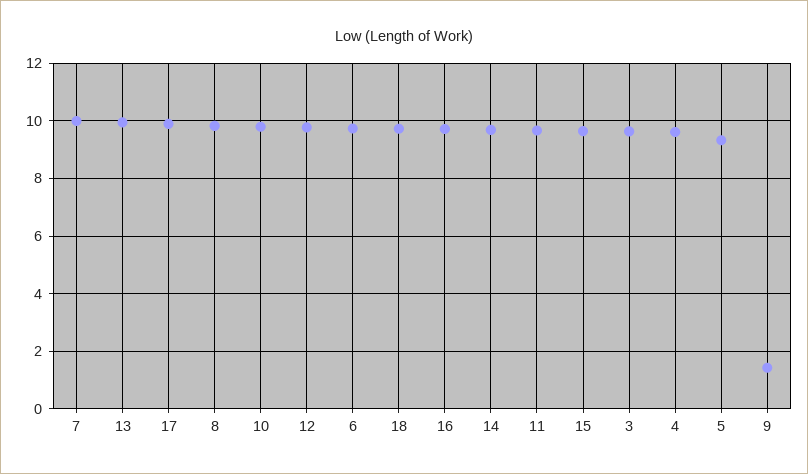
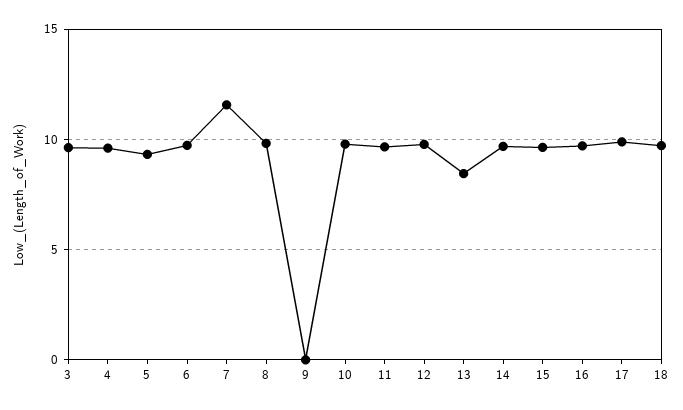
  {
-   "7": 10,
+   "7": 11.5,
-   "13": 10,
+   "13": 8.5,
    "17": 10,
    "8": 9.75,
    "10": 9.75,
    "12": 9.75,
    "6": 9.75,
    "18": 9.75,
    "16": 9.75,
    "14": 9.75,
    "11": 9.75,
    "15": 9.75,
    "3": 9.75,
    "4": 9.5,
    "5": 9.25,
-   "9": 1.5
+   "9": 0
  }

